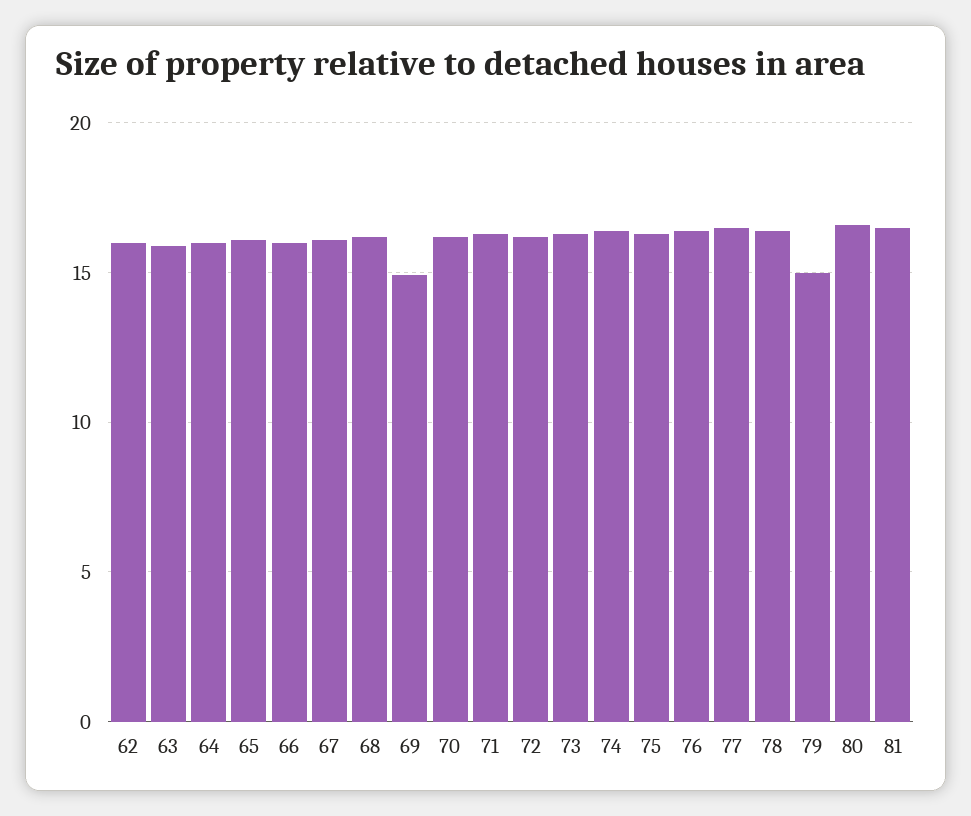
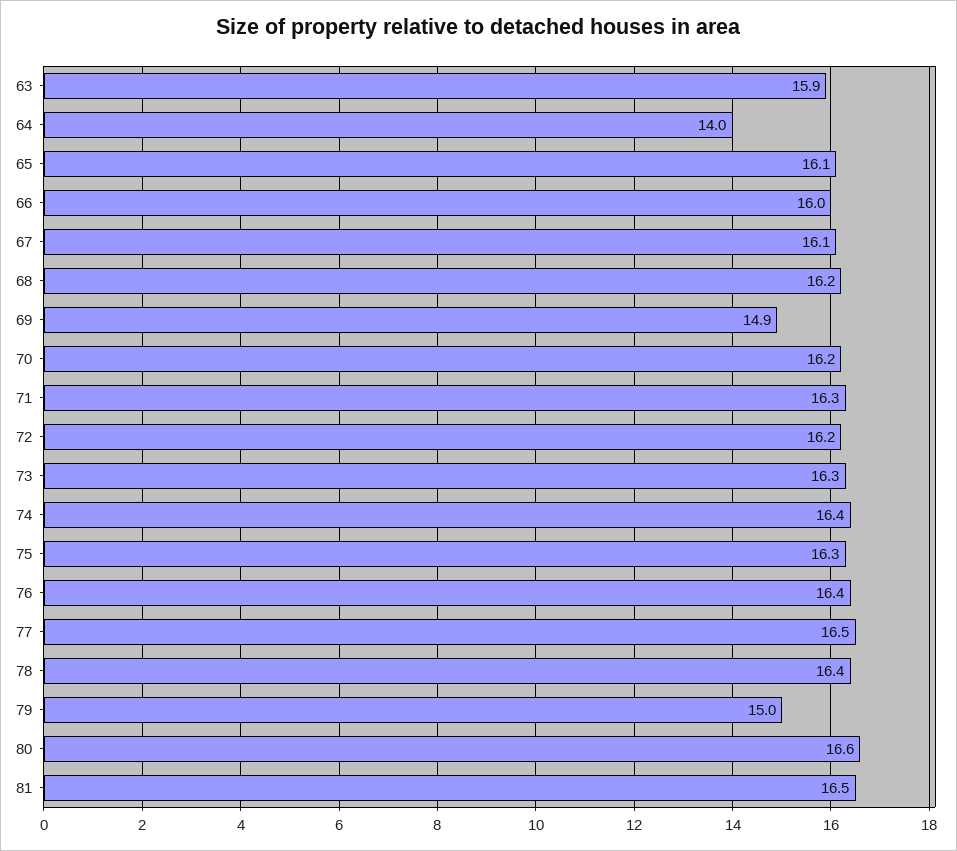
  {
-   "62": 16,
    "63": 15.9,
-   "64": 16,
+   "64": 14,
    "65": 16.1,
    "66": 16,
    "67": 16.1,
    "68": 16.2,
    "69": 14.9,
    "70": 16.2,
    "71": 16.3,
    "72": 16.2,
    "73": 16.3,
    "74": 16.4,
    "75": 16.3,
    "76": 16.4,
    "77": 16.5,
    "78": 16.4,
    "79": 15,
    "80": 16.6,
    "81": 16.5
  }

